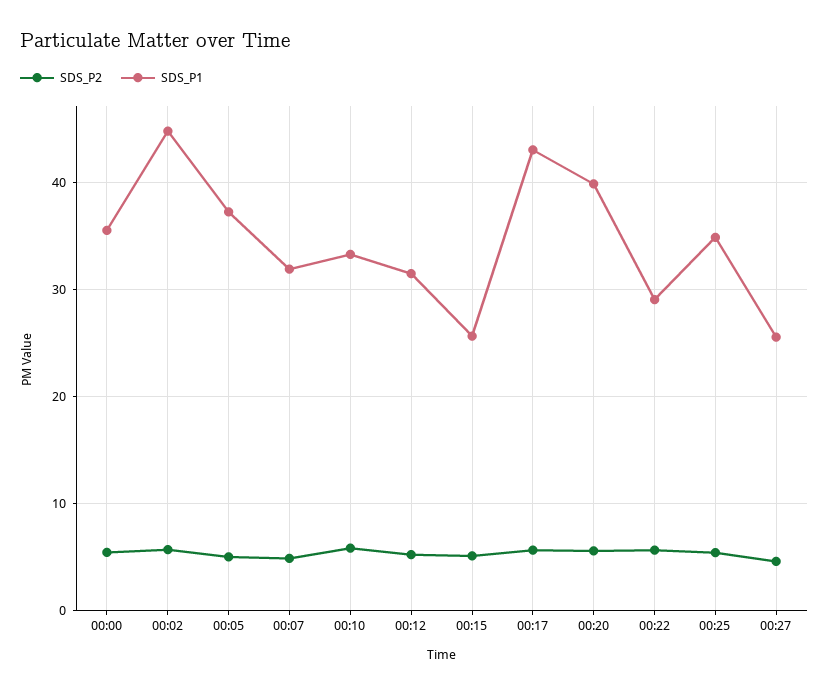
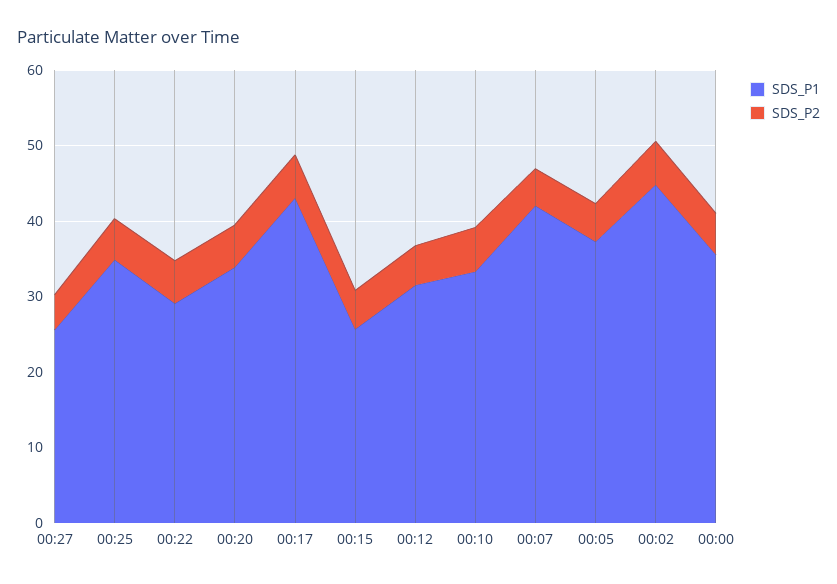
  {
    "SDS_P2": {
      "00:00": 5,
      "00:02": 6,
      "00:05": 5,
      "00:07": 5,
      "00:10": 6,
      "00:12": 5,
      "00:15": 5,
      "00:17": 6,
      "00:20": 6,
      "00:22": 6,
      "00:25": 5,
      "00:27": 5
    },
    "SDS_P1": {
      "00:00": 36,
      "00:02": 45,
      "00:05": 37,
-     "00:07": 32,
+     "00:07": 42,
      "00:10": 33,
      "00:12": 32,
      "00:15": 26,
      "00:17": 43,
-     "00:20": 40,
+     "00:20": 34,
      "00:22": 29,
      "00:25": 35,
      "00:27": 26
    }
  }

